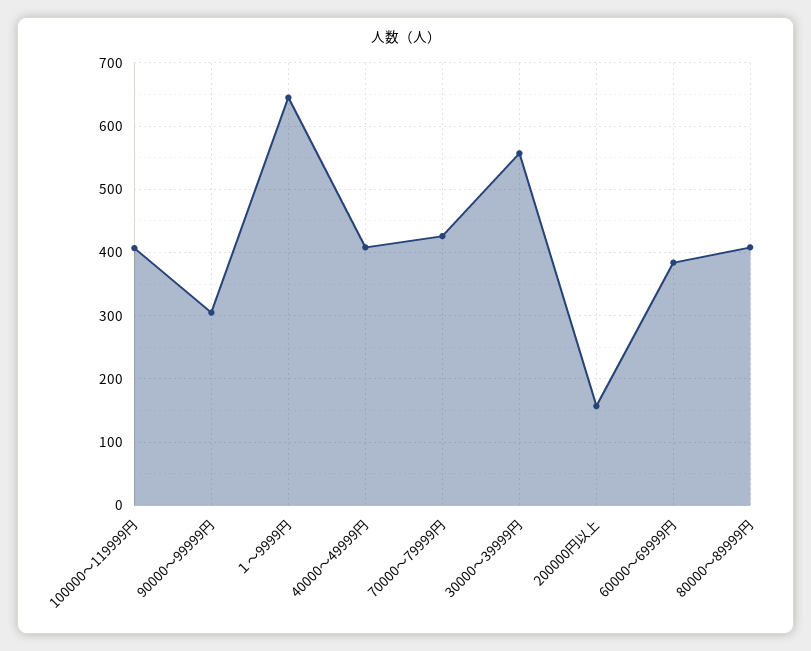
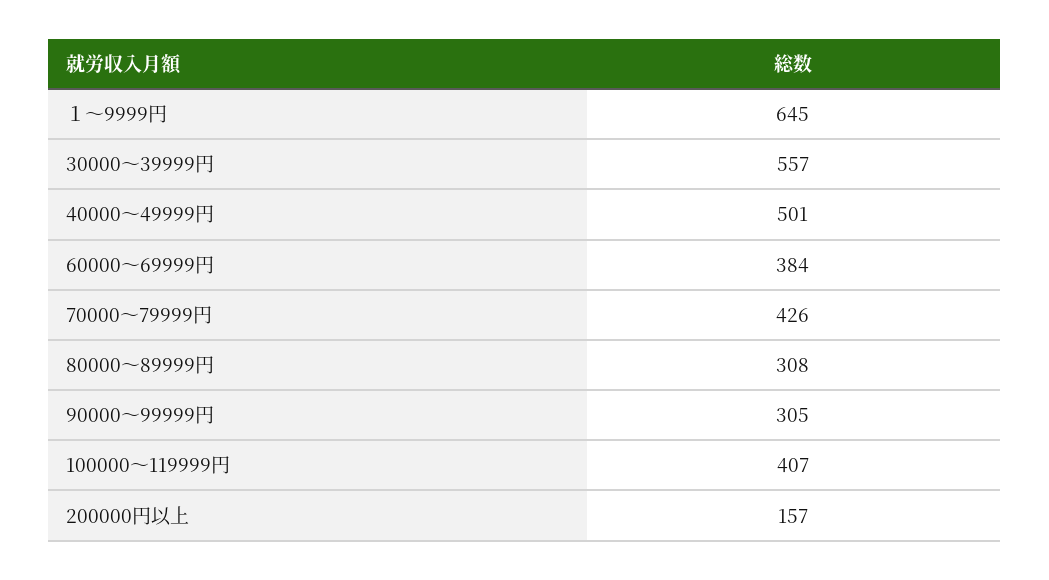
  {
    "100000～119999円": 407,
    "90000～99999円": 305,
    "１～9999円": 645,
-   "40000～49999円": 410,
+   "40000～49999円": 501,
    "70000～79999円": 426,
    "30000～39999円": 557,
    "200000円以上": 157,
    "60000～69999円": 384,
-   "80000～89999円": 410
+   "80000～89999円": 308
  }

